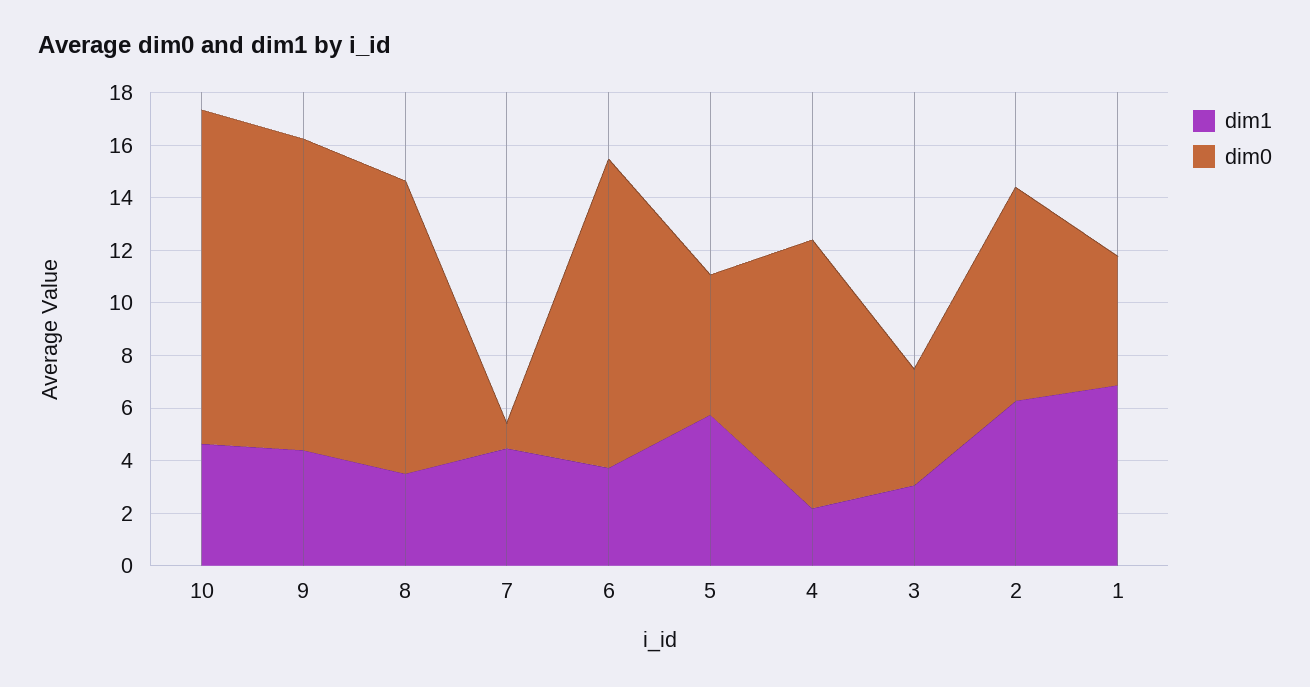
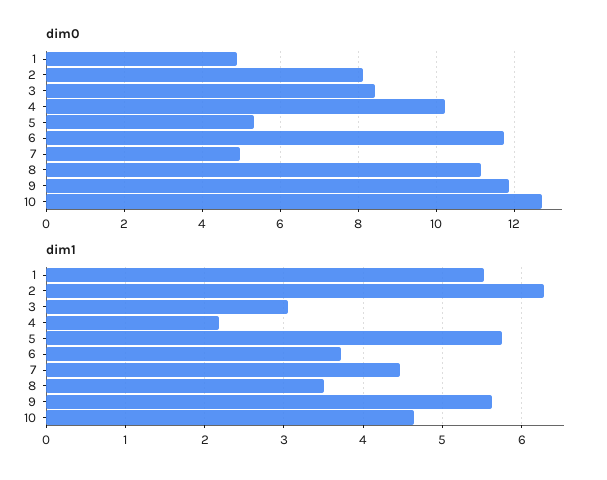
  {
    "dim1": {
      "10": 4.6,
-     "9": 4.5,
+     "9": 5.6,
      "8": 3.5,
      "7": 4.5,
      "6": 3.7,
      "5": 5.7,
      "4": 2.2,
      "3": 3.1,
      "2": 6.3,
-     "1": 7
+     "1": 5.5
    },
    "dim0": {
      "10": 12.8,
      "9": 11.8,
      "8": 11.2,
-     "7": 1,
+     "7": 5,
      "6": 11.8,
      "5": 5.4,
      "4": 10.2,
-     "3": 4.5,
+     "3": 8.4,
      "2": 8.2,
      "1": 5
    }
  }

